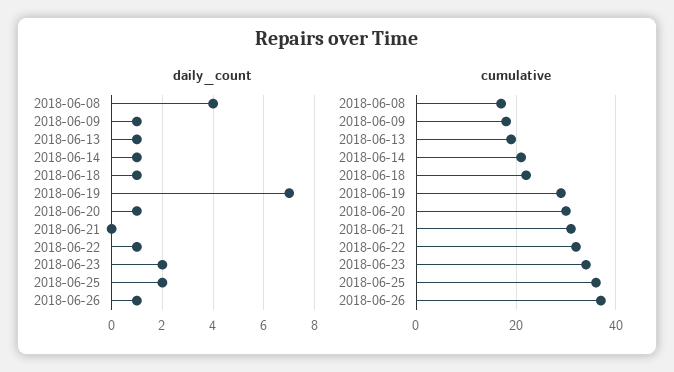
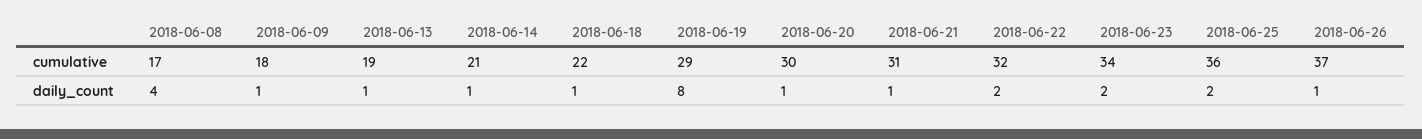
  {
    "daily_count": {
      "2018-06-08": 4,
      "2018-06-09": 1,
      "2018-06-13": 1,
      "2018-06-14": 1,
      "2018-06-18": 1,
-     "2018-06-19": 7,
+     "2018-06-19": 8,
      "2018-06-20": 1,
-     "2018-06-21": 0,
+     "2018-06-21": 1,
-     "2018-06-22": 1,
+     "2018-06-22": 2,
      "2018-06-23": 2,
      "2018-06-25": 2,
      "2018-06-26": 1
    },
    "cumulative": {
      "2018-06-08": 17,
      "2018-06-09": 18,
      "2018-06-13": 19,
      "2018-06-14": 21,
      "2018-06-18": 22,
      "2018-06-19": 29,
      "2018-06-20": 30,
      "2018-06-21": 31,
      "2018-06-22": 32,
      "2018-06-23": 34,
      "2018-06-25": 36,
      "2018-06-26": 37
    }
  }

